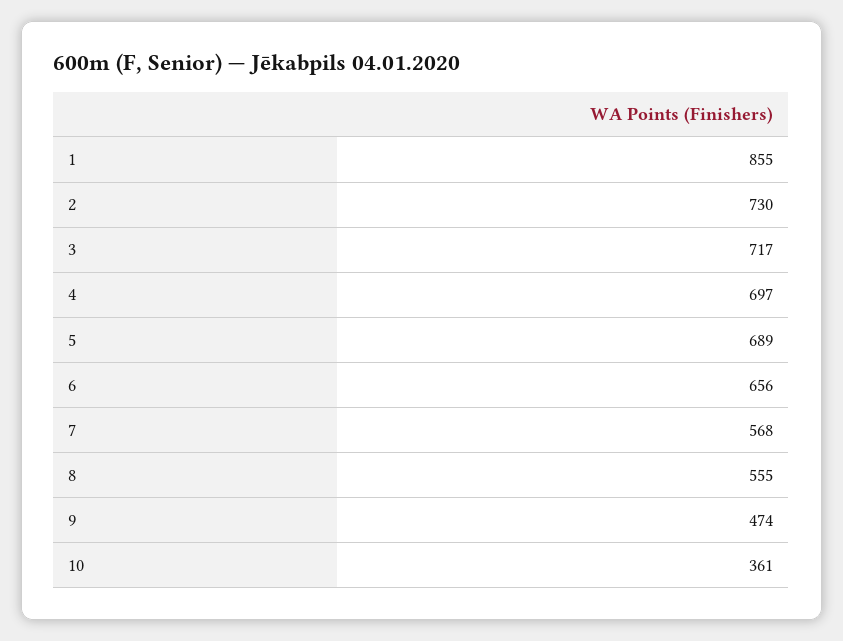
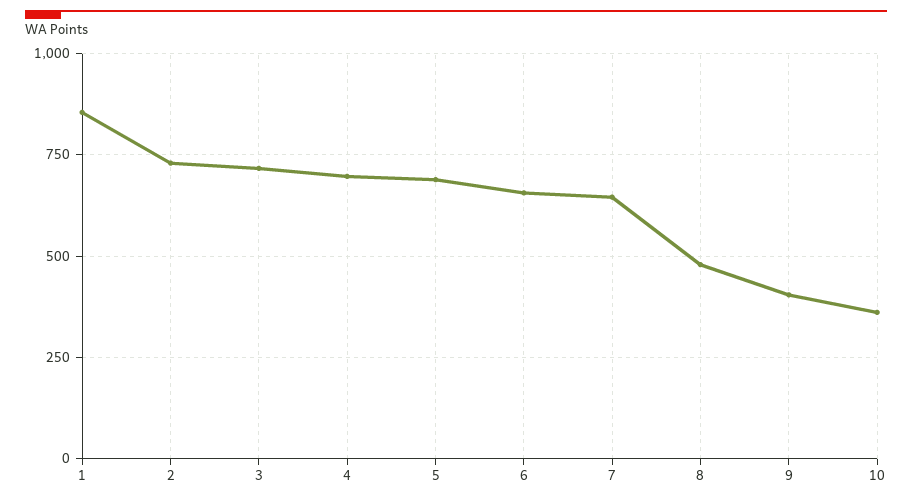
  {
    "1": 855,
    "2": 730,
    "3": 717,
    "4": 697,
    "5": 689,
    "6": 656,
-   "7": 568,
+   "7": 650,
-   "8": 555,
+   "8": 475,
-   "9": 474,
+   "9": 400,
    "10": 361
  }

